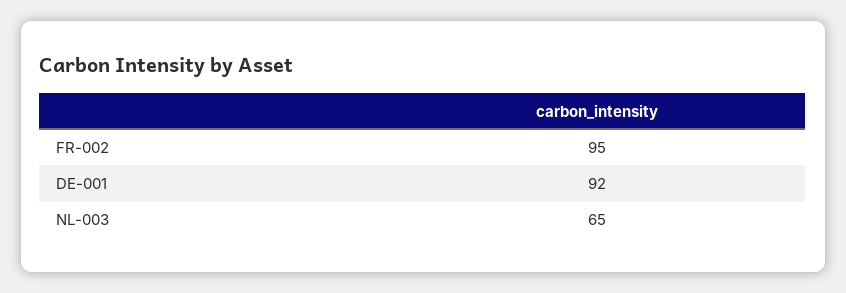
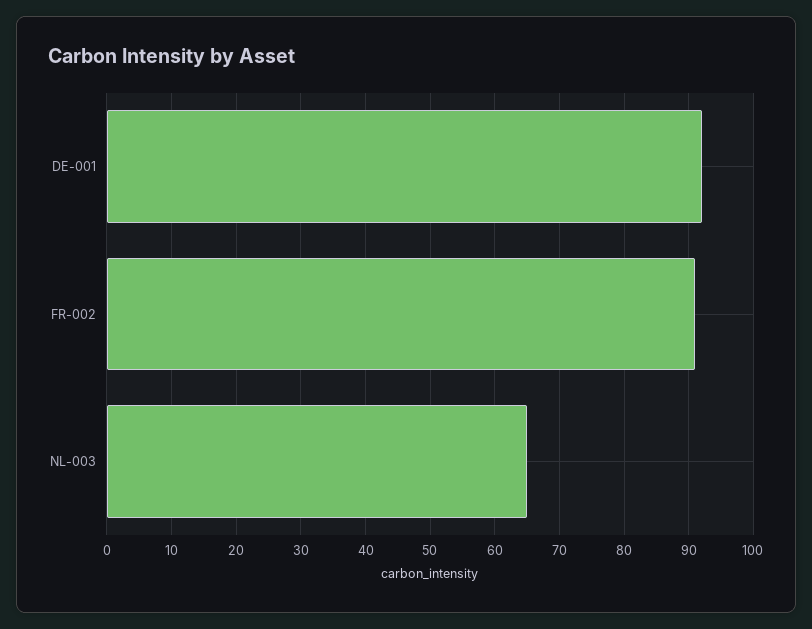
  {
-   "FR-002": 95,
+   "FR-002": 91,
    "DE-001": 92,
    "NL-003": 65
  }

